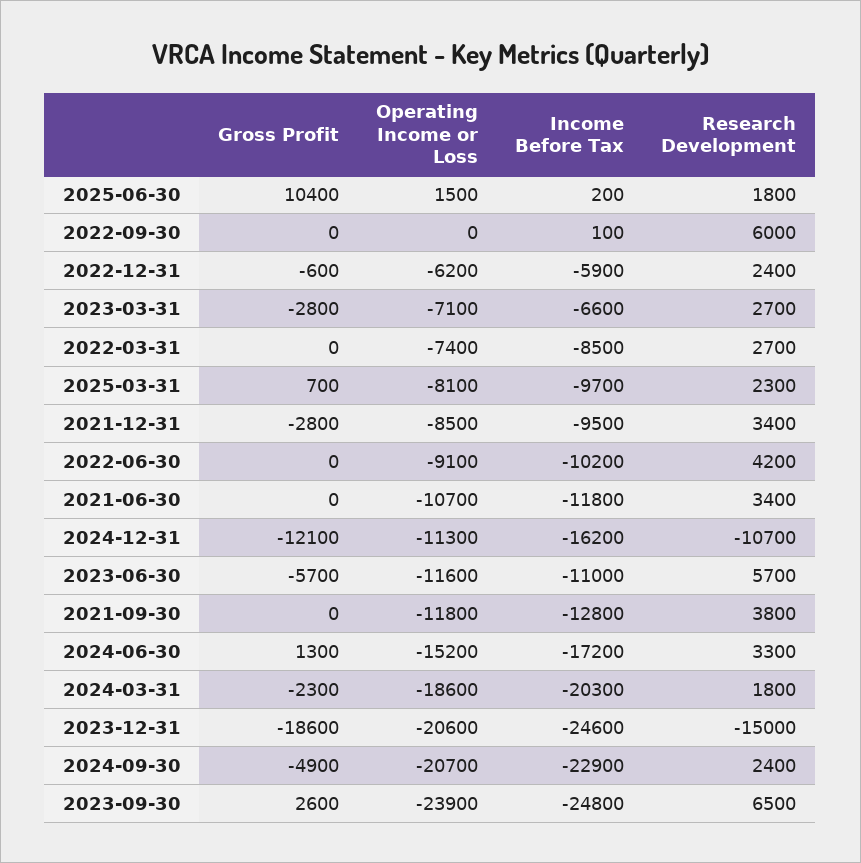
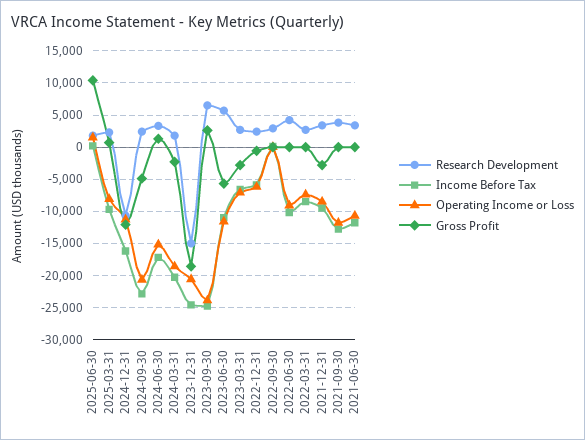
  {
    "Gross Profit": {
      "2025-06-30": 10400,
      "2022-09-30": 0,
      "2022-12-31": -600,
      "2023-03-31": -2800,
      "2022-03-31": 0,
      "2025-03-31": 700,
      "2021-12-31": -2800,
      "2022-06-30": 0,
      "2021-06-30": 0,
      "2024-12-31": -12100,
      "2023-06-30": -5700,
      "2021-09-30": 0,
      "2024-06-30": 1300,
      "2024-03-31": -2300,
      "2023-12-31": -18600,
      "2024-09-30": -4900,
      "2023-09-30": 2600
    },
    "Operating Income or Loss": {
      "2025-06-30": 1500,
      "2022-09-30": 0,
      "2022-12-31": -6200,
      "2023-03-31": -7100,
      "2022-03-31": -7400,
      "2025-03-31": -8100,
      "2021-12-31": -8500,
      "2022-06-30": -9100,
      "2021-06-30": -10700,
      "2024-12-31": -11300,
      "2023-06-30": -11600,
      "2021-09-30": -11800,
      "2024-06-30": -15200,
      "2024-03-31": -18600,
      "2023-12-31": -20600,
      "2024-09-30": -20700,
      "2023-09-30": -23900
    },
    "Income Before Tax": {
      "2025-06-30": 200,
      "2022-09-30": 100,
      "2022-12-31": -5900,
      "2023-03-31": -6600,
      "2022-03-31": -8500,
      "2025-03-31": -9700,
      "2021-12-31": -9500,
      "2022-06-30": -10200,
      "2021-06-30": -11800,
      "2024-12-31": -16200,
      "2023-06-30": -11000,
      "2021-09-30": -12800,
      "2024-06-30": -17200,
      "2024-03-31": -20300,
      "2023-12-31": -24600,
      "2024-09-30": -22900,
      "2023-09-30": -24800
    },
    "Research Development": {
      "2025-06-30": 1800,
-     "2022-09-30": 6000,
+     "2022-09-30": 3000,
      "2022-12-31": 2400,
      "2023-03-31": 2700,
      "2022-03-31": 2700,
      "2025-03-31": 2300,
      "2021-12-31": 3400,
      "2022-06-30": 4200,
      "2021-06-30": 3400,
      "2024-12-31": -10700,
      "2023-06-30": 5700,
      "2021-09-30": 3800,
      "2024-06-30": 3300,
      "2024-03-31": 1800,
      "2023-12-31": -15000,
      "2024-09-30": 2400,
      "2023-09-30": 6500
    }
  }

